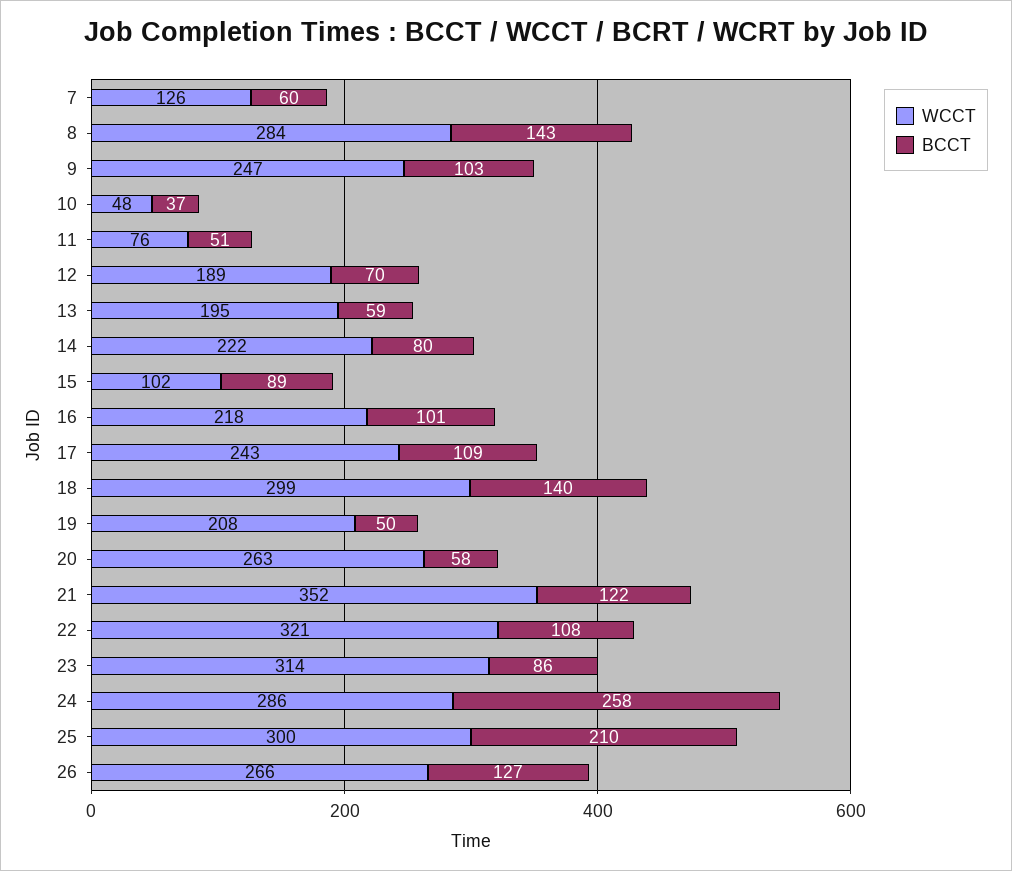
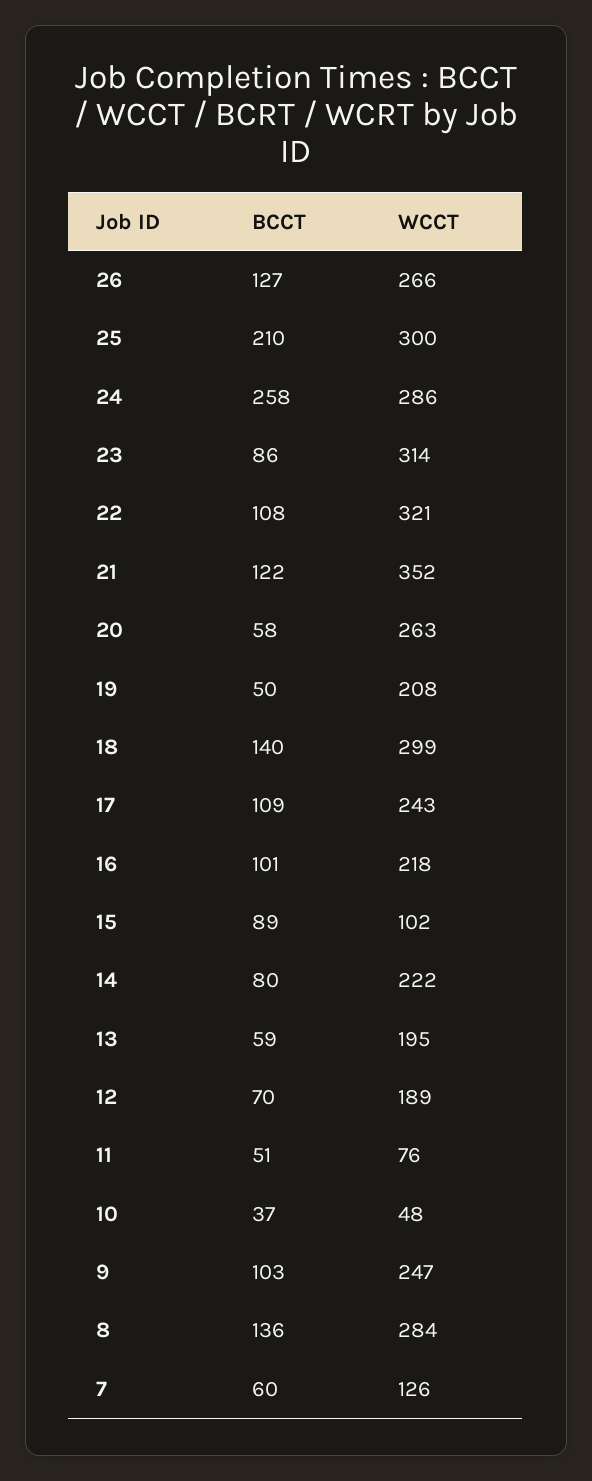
  {
    "WCCT": {
      "7": 126,
      "8": 284,
      "9": 247,
      "10": 48,
      "11": 76,
      "12": 189,
      "13": 195,
      "14": 222,
      "15": 102,
      "16": 218,
      "17": 243,
      "18": 299,
      "19": 208,
      "20": 263,
      "21": 352,
      "22": 321,
      "23": 314,
      "24": 286,
      "25": 300,
      "26": 266
    },
    "BCCT": {
      "7": 60,
-     "8": 143,
+     "8": 136,
      "9": 103,
      "10": 37,
      "11": 51,
      "12": 70,
      "13": 59,
      "14": 80,
      "15": 89,
      "16": 101,
      "17": 109,
      "18": 140,
      "19": 50,
      "20": 58,
      "21": 122,
      "22": 108,
      "23": 86,
      "24": 258,
      "25": 210,
      "26": 127
    }
  }

